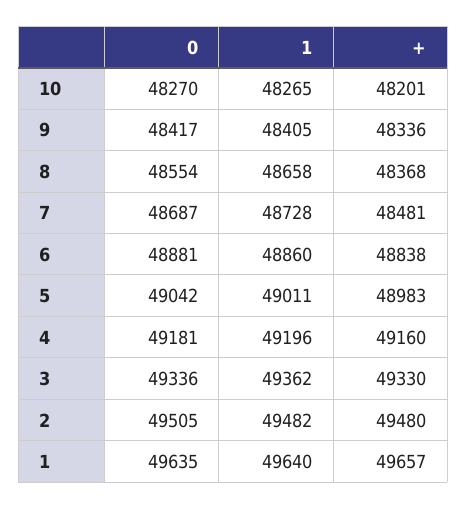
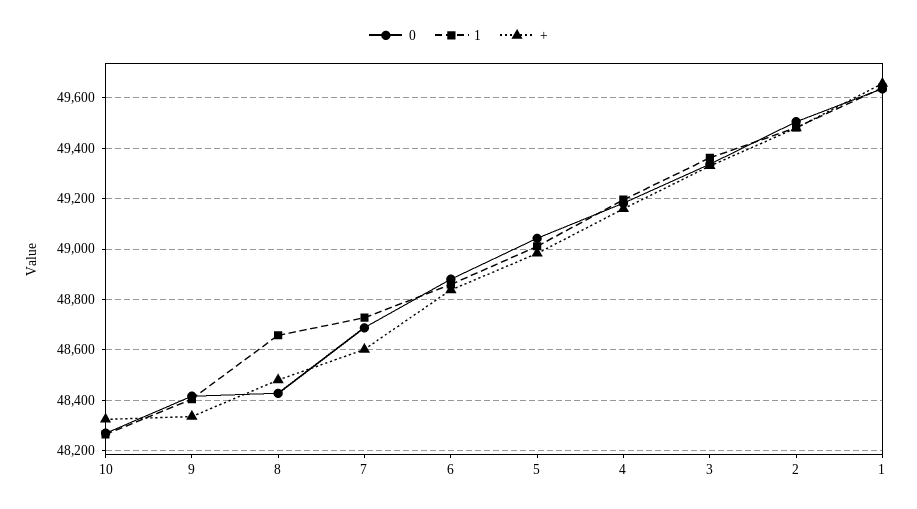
  {
    "0": {
      "10": 48270,
      "9": 48417,
-     "8": 48554,
+     "8": 48425,
      "7": 48687,
      "6": 48881,
      "5": 49042,
      "4": 49181,
      "3": 49336,
      "2": 49505,
      "1": 49635
    },
    "1": {
      "10": 48265,
      "9": 48405,
      "8": 48658,
      "7": 48728,
      "6": 48860,
      "5": 49011,
      "4": 49196,
      "3": 49362,
      "2": 49482,
      "1": 49640
    },
    "+": {
-     "10": 48201,
+     "10": 48325,
      "9": 48336,
-     "8": 48368,
+     "8": 48475,
-     "7": 48481,
+     "7": 48600,
      "6": 48838,
      "5": 48983,
      "4": 49160,
      "3": 49330,
      "2": 49480,
      "1": 49657
    }
  }

